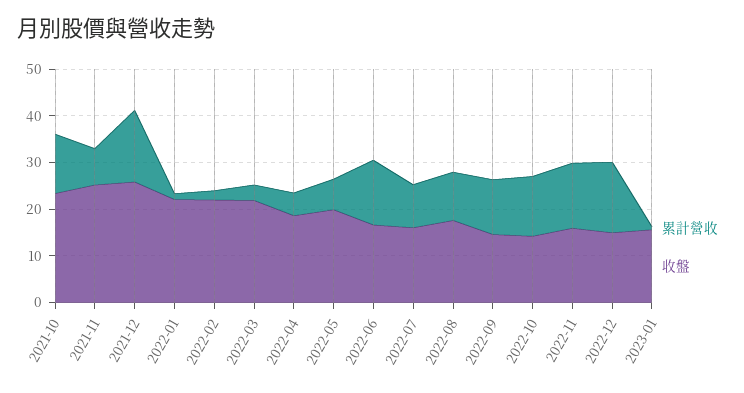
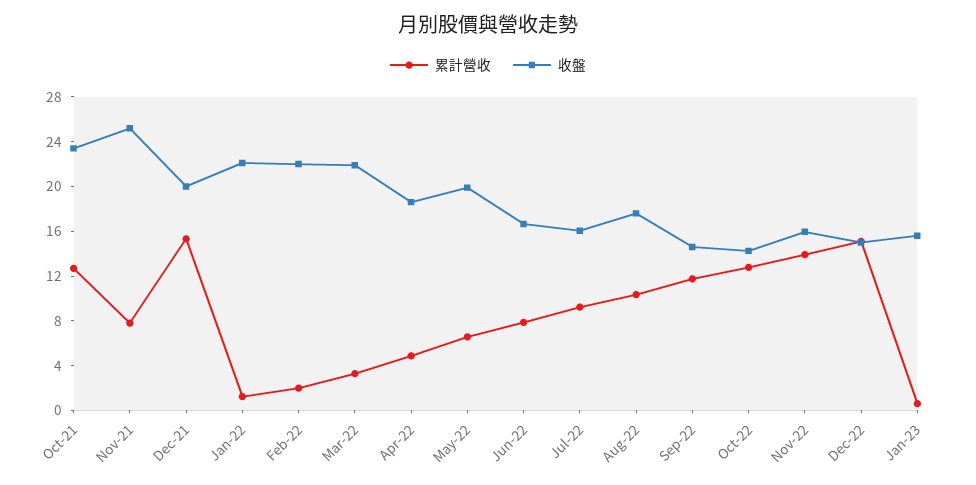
  {
    "累計營收": {
      "2021-10": 13,
      "2021-11": 8,
      "2021-12": 15,
      "2022-01": 1,
      "2022-02": 2,
      "2022-03": 3,
      "2022-04": 5,
      "2022-05": 7,
-     "2022-06": 14,
+     "2022-06": 8,
      "2022-07": 9,
      "2022-08": 10,
      "2022-09": 12,
      "2022-10": 13,
      "2022-11": 14,
      "2022-12": 15,
      "2023-01": 1
    },
    "收盤": {
      "2021-10": 23,
      "2021-11": 25,
-     "2021-12": 26,
+     "2021-12": 20,
      "2022-01": 22,
      "2022-02": 22,
      "2022-03": 22,
      "2022-04": 19,
      "2022-05": 20,
      "2022-06": 17,
      "2022-07": 16,
      "2022-08": 18,
      "2022-09": 15,
      "2022-10": 14,
      "2022-11": 16,
      "2022-12": 15,
      "2023-01": 16
    }
  }

